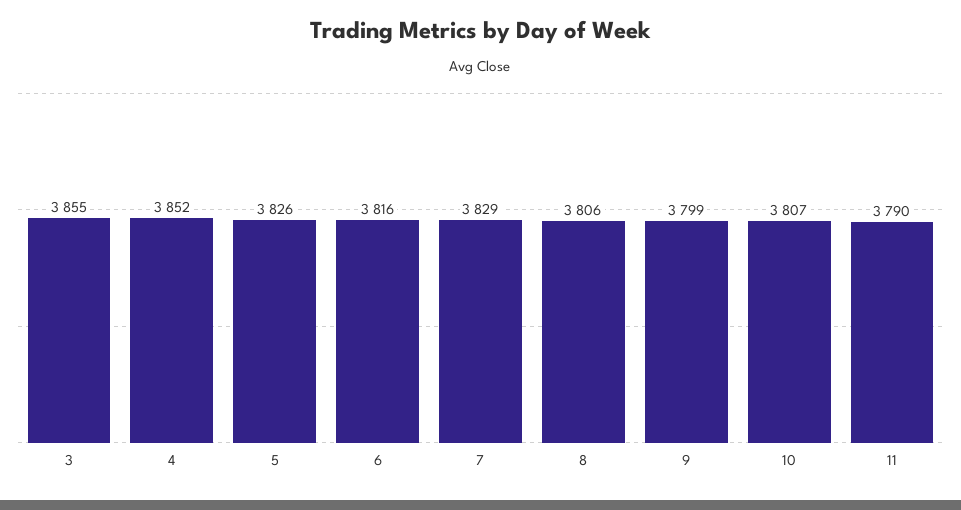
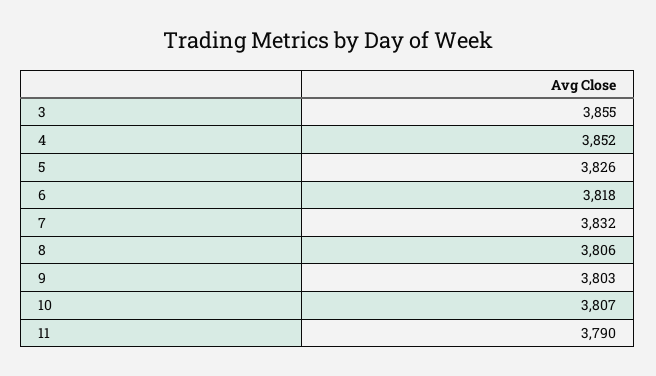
  {
    "3": 3855,
    "4": 3852,
    "5": 3826,
-   "6": 3816,
+   "6": 3818,
-   "7": 3829,
+   "7": 3832,
    "8": 3806,
-   "9": 3799,
+   "9": 3803,
    "10": 3807,
    "11": 3790
  }

